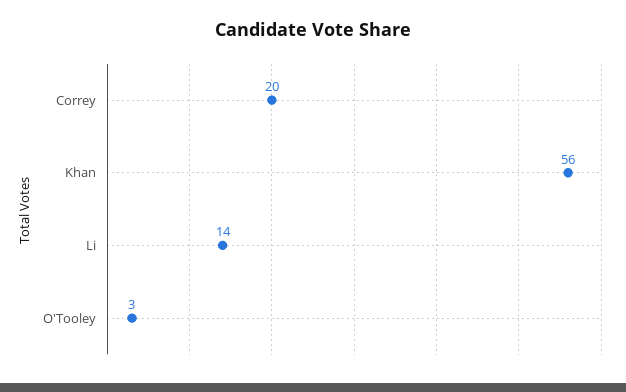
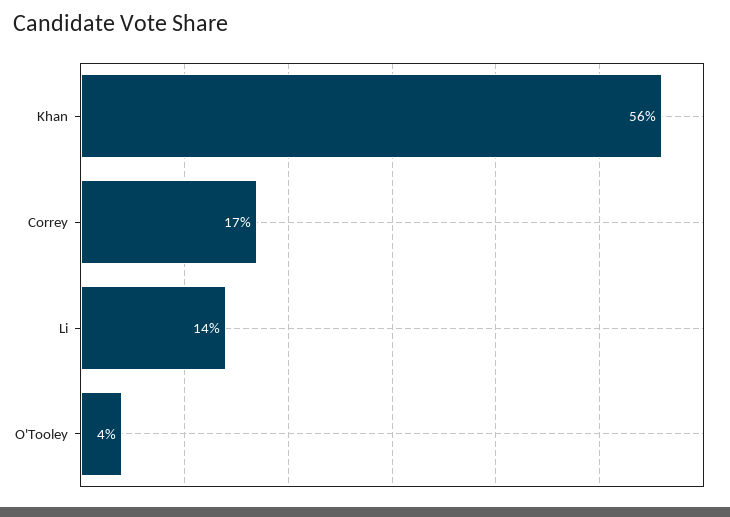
  {
-   "Correy": 20,
+   "Correy": 17,
    "Khan": 56,
    "Li": 14,
-   "O'Tooley": 3
+   "O'Tooley": 4
  }

